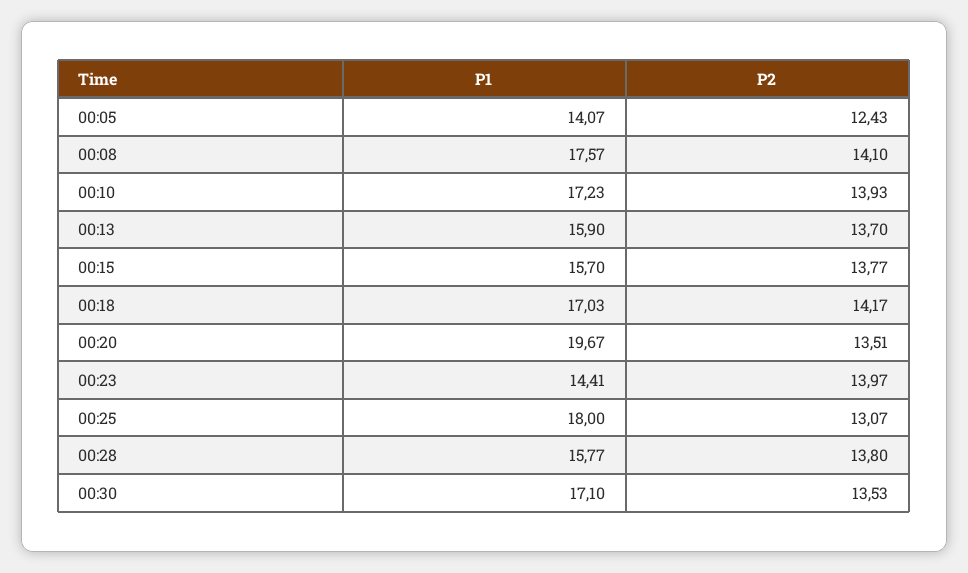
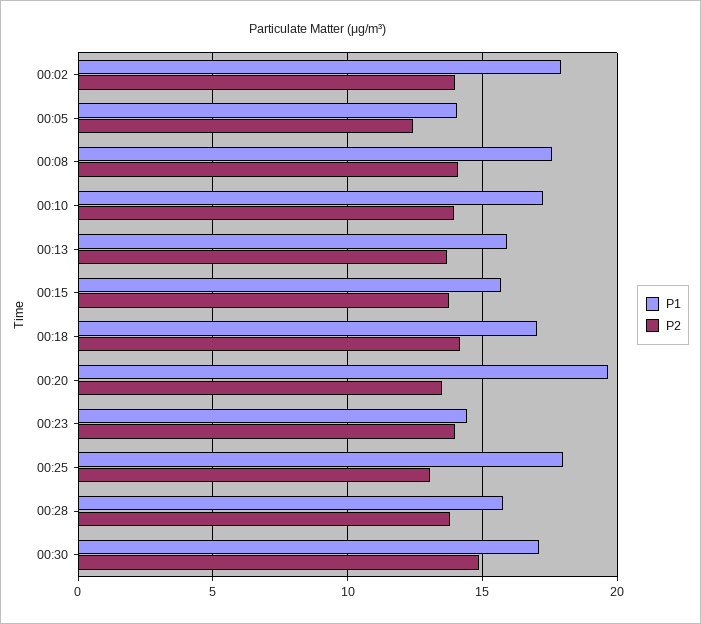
  {
    "P1": {
      "00:05": 14.07,
      "00:08": 17.57,
      "00:10": 17.23,
      "00:13": 15.9,
      "00:15": 15.7,
      "00:18": 17.03,
      "00:20": 19.67,
      "00:23": 14.41,
      "00:25": 18,
      "00:28": 15.77,
-     "00:30": 17.1
+     "00:30": 17.1,
+     "00:02": 18
    },
    "P2": {
      "00:05": 12.43,
      "00:08": 14.1,
      "00:10": 13.93,
      "00:13": 13.7,
      "00:15": 13.77,
      "00:18": 14.17,
      "00:20": 13.51,
      "00:23": 13.97,
      "00:25": 13.07,
      "00:28": 13.8,
-     "00:30": 13.53
+     "00:30": 15,
+     "00:02": 14
    }
  }

